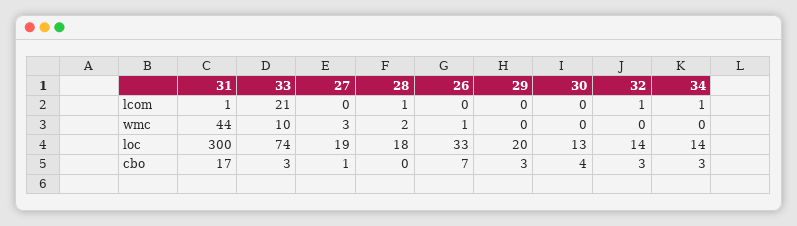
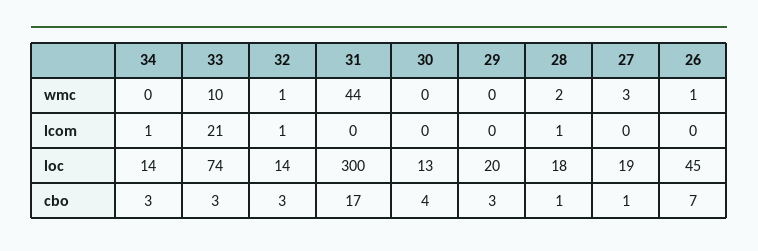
  {
    "31": {
-     "lcom": 1,
+     "lcom": 0,
      "wmc": 44,
      "loc": 300,
      "cbo": 17
    },
    "33": {
      "lcom": 21,
      "wmc": 10,
      "loc": 74,
      "cbo": 3
    },
    "27": {
      "lcom": 0,
      "wmc": 3,
      "loc": 19,
      "cbo": 1
    },
    "28": {
      "lcom": 1,
      "wmc": 2,
      "loc": 18,
-     "cbo": 0
+     "cbo": 1
    },
    "26": {
      "lcom": 0,
      "wmc": 1,
-     "loc": 33,
+     "loc": 45,
      "cbo": 7
    },
    "29": {
      "lcom": 0,
      "wmc": 0,
      "loc": 20,
      "cbo": 3
    },
    "30": {
      "lcom": 0,
      "wmc": 0,
      "loc": 13,
      "cbo": 4
    },
    "32": {
      "lcom": 1,
-     "wmc": 0,
+     "wmc": 1,
      "loc": 14,
      "cbo": 3
    },
    "34": {
      "lcom": 1,
      "wmc": 0,
      "loc": 14,
      "cbo": 3
    }
  }

